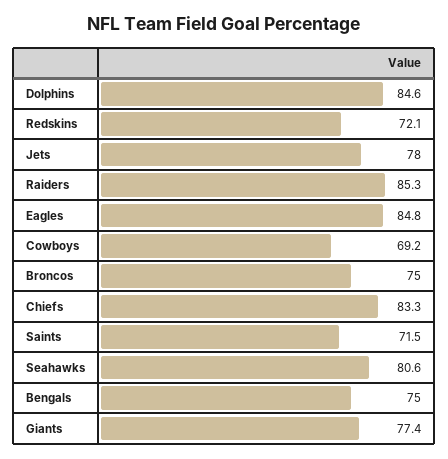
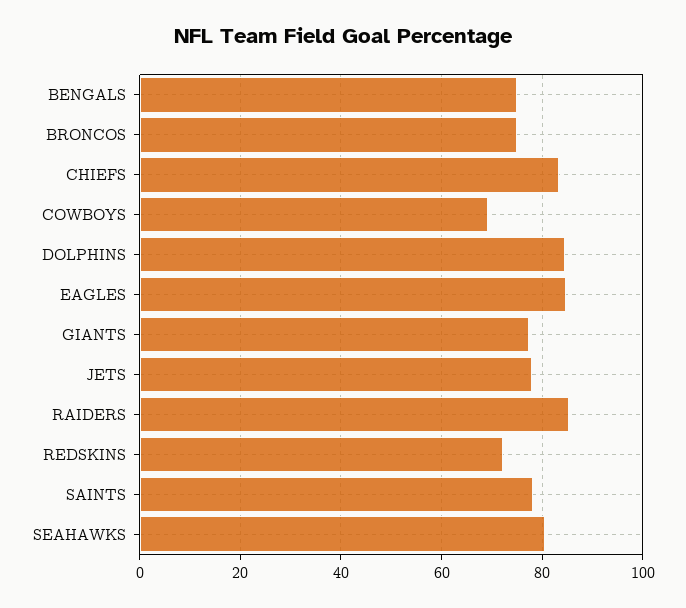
  {
    "Dolphins": 84.6,
    "Redskins": 72.1,
    "Jets": 78,
    "Raiders": 85.3,
    "Eagles": 84.8,
    "Cowboys": 69.2,
    "Broncos": 75,
    "Chiefs": 83.3,
-   "Saints": 71.5,
+   "Saints": 78,
    "Seahawks": 80.6,
    "Bengals": 75,
    "Giants": 77.4
  }

